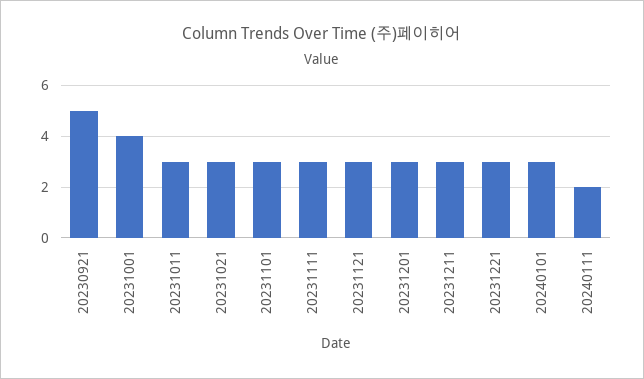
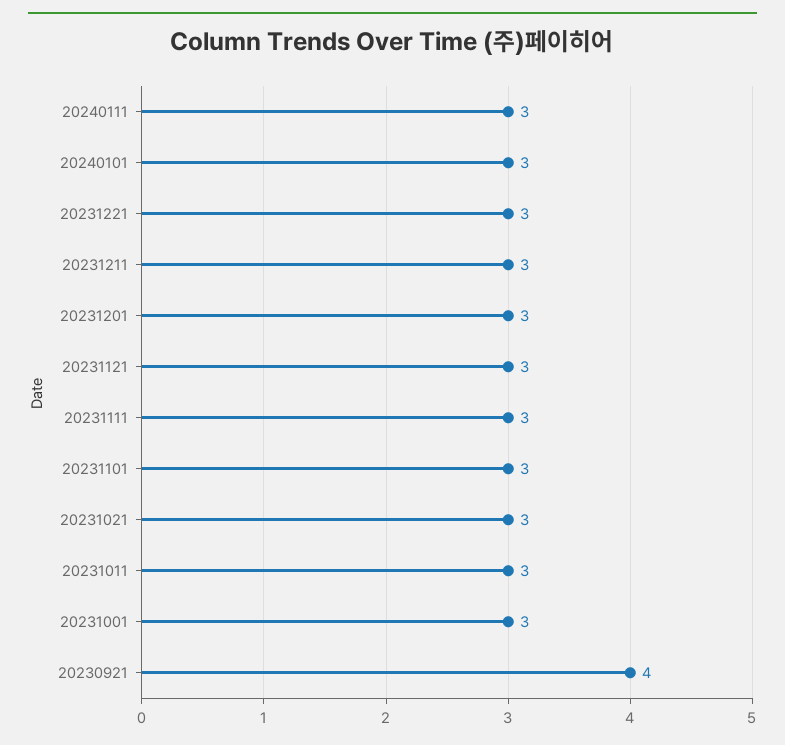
  {
-   "20230921": 5,
+   "20230921": 4,
-   "20231001": 4,
+   "20231001": 3,
    "20231011": 3,
    "20231021": 3,
    "20231101": 3,
    "20231111": 3,
    "20231121": 3,
    "20231201": 3,
    "20231211": 3,
    "20231221": 3,
    "20240101": 3,
-   "20240111": 2
+   "20240111": 3
  }

